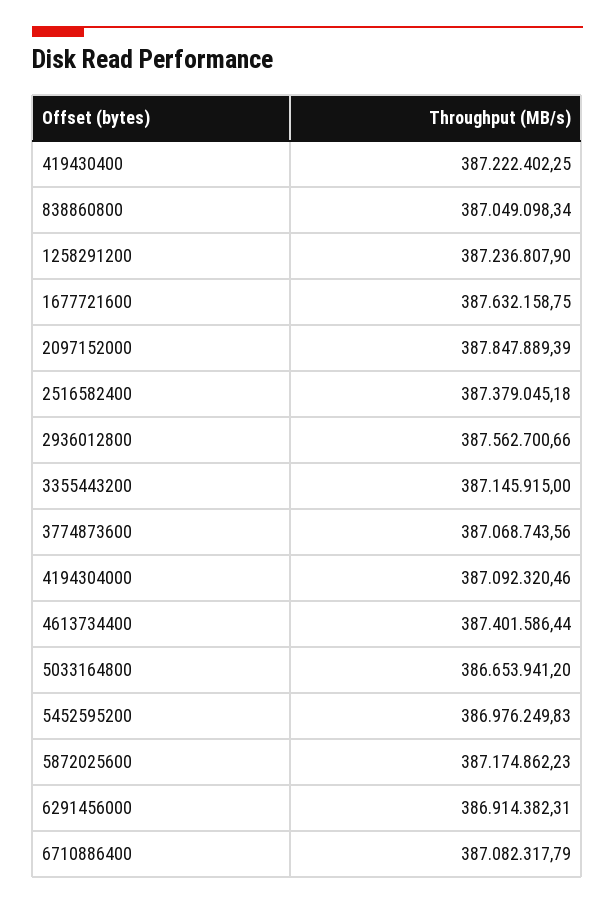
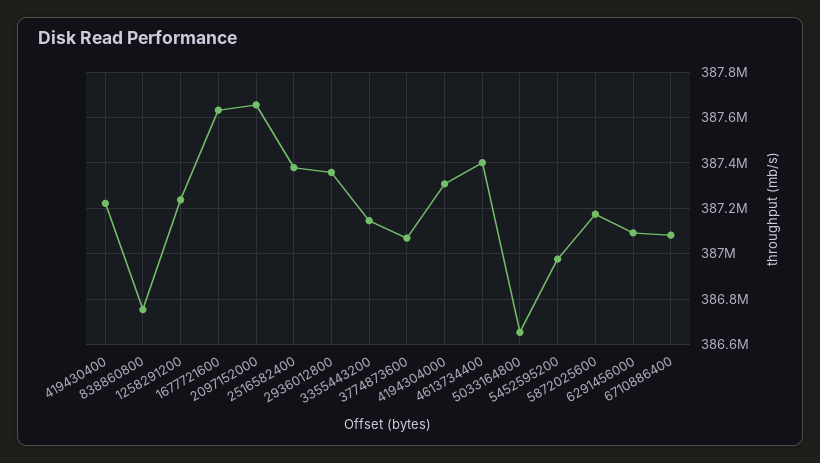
  {
    "419430400": 387222402.25,
-   "838860800": 387049098.34,
+   "838860800": 386750000,
    "1258291200": 387236807.9,
    "1677721600": 387632158.75,
-   "2097152000": 387847889.39,
+   "2097152000": 387650000,
    "2516582400": 387379045.18,
-   "2936012800": 387562700.66,
+   "2936012800": 387350000,
    "3355443200": 387145915,
    "3774873600": 387068743.56,
-   "4194304000": 387092320.46,
+   "4194304000": 387300000,
    "4613734400": 387401586.44,
    "5033164800": 386653941.2,
    "5452595200": 386976249.83,
    "5872025600": 387174862.23,
-   "6291456000": 386914382.31,
+   "6291456000": 387100000,
    "6710886400": 387082317.79
  }

